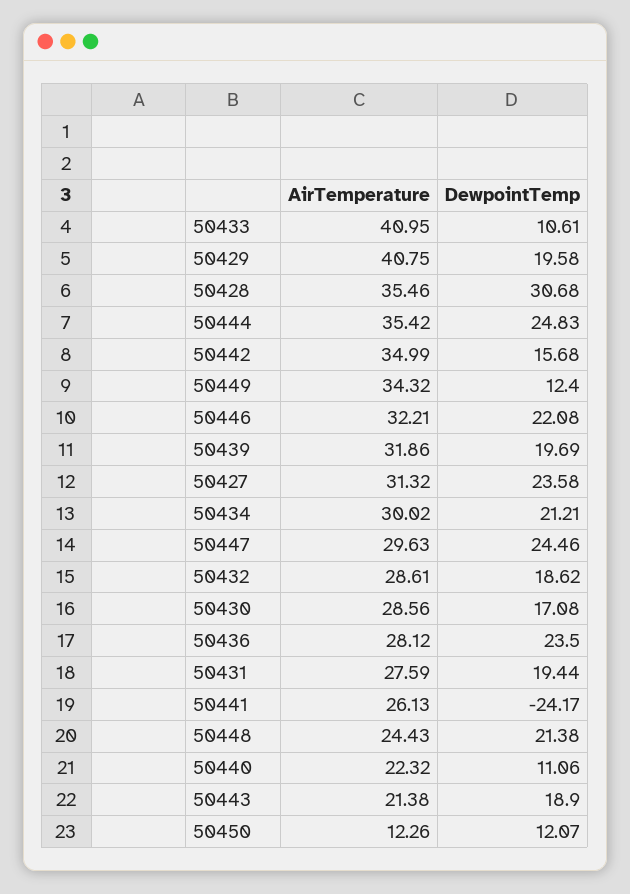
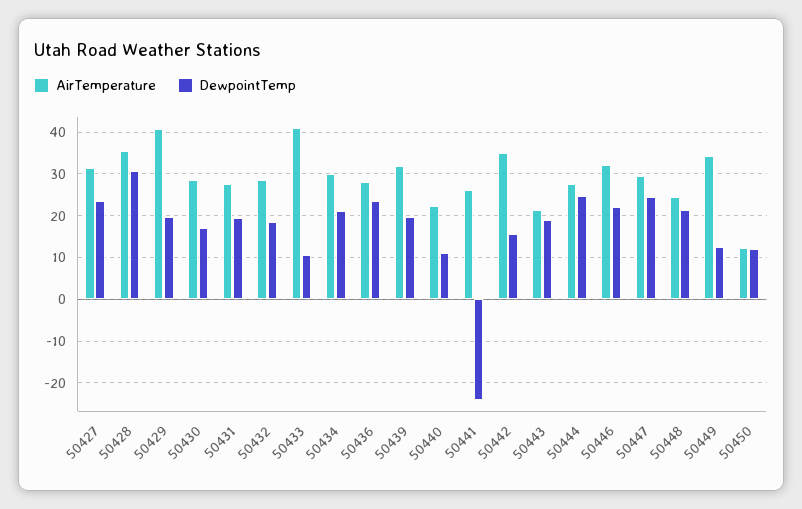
  {
    "AirTemperature": {
      "50433": 40.95,
      "50429": 40.75,
      "50428": 35.46,
-     "50444": 35.42,
+     "50444": 28,
      "50442": 34.99,
      "50449": 34.32,
      "50446": 32.21,
      "50439": 31.86,
      "50427": 31.32,
      "50434": 30.02,
      "50447": 29.63,
      "50432": 28.61,
      "50430": 28.56,
      "50436": 28.12,
      "50431": 27.59,
      "50441": 26.13,
      "50448": 24.43,
      "50440": 22.32,
      "50443": 21.38,
      "50450": 12.26
    },
    "DewpointTemp": {
      "50433": 10.61,
      "50429": 19.58,
      "50428": 30.68,
      "50444": 24.83,
      "50442": 15.68,
      "50449": 12.4,
      "50446": 22.08,
      "50439": 19.69,
      "50427": 23.58,
      "50434": 21.21,
      "50447": 24.46,
      "50432": 18.62,
      "50430": 17.08,
      "50436": 23.5,
      "50431": 19.44,
      "50441": -24.17,
      "50448": 21.38,
      "50440": 11.06,
      "50443": 18.9,
      "50450": 12.07
    }
  }

